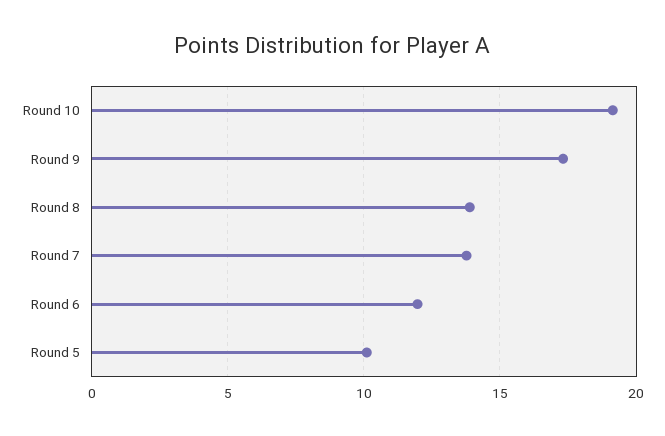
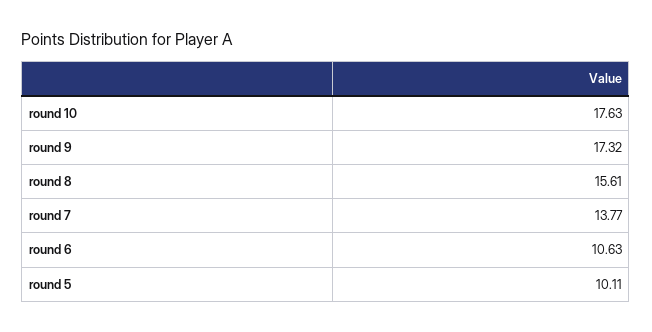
  {
-   "Round 10": 19,
+   "Round 10": 17.63,
    "Round 9": 17.32,
-   "Round 8": 14,
+   "Round 8": 15.61,
    "Round 7": 13.77,
-   "Round 6": 12,
+   "Round 6": 10.63,
    "Round 5": 10.11
  }

